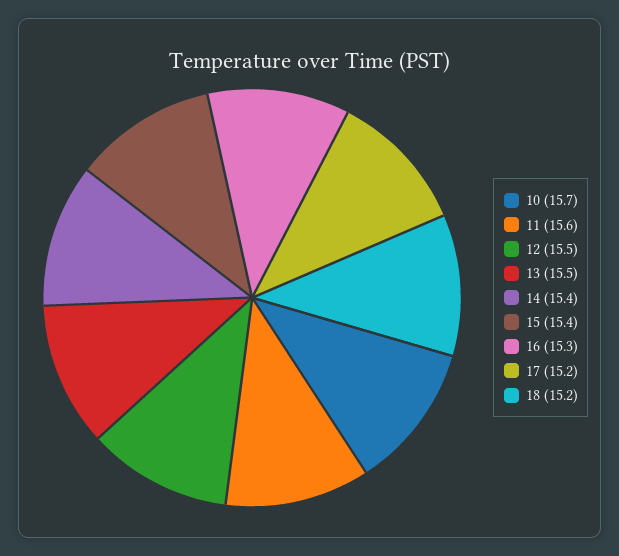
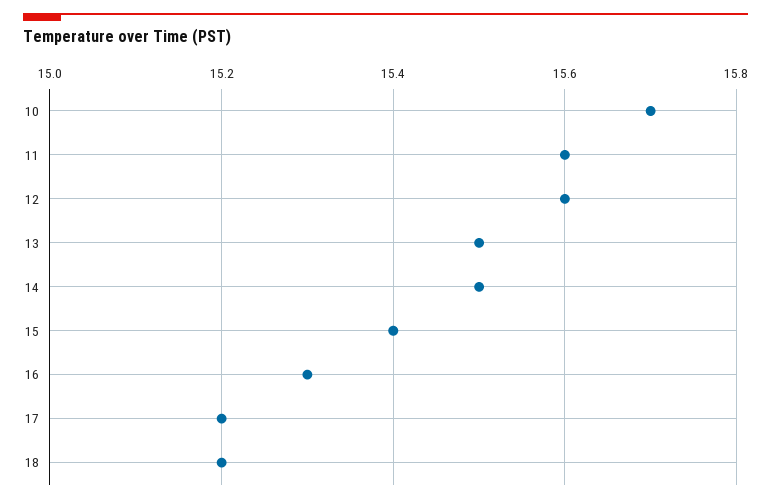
  {
    "10": 15.7,
    "11": 15.6,
-   "12": 15.5,
+   "12": 15.6,
    "13": 15.5,
-   "14": 15.4,
+   "14": 15.5,
    "15": 15.4,
    "16": 15.3,
    "17": 15.2,
    "18": 15.2
  }

